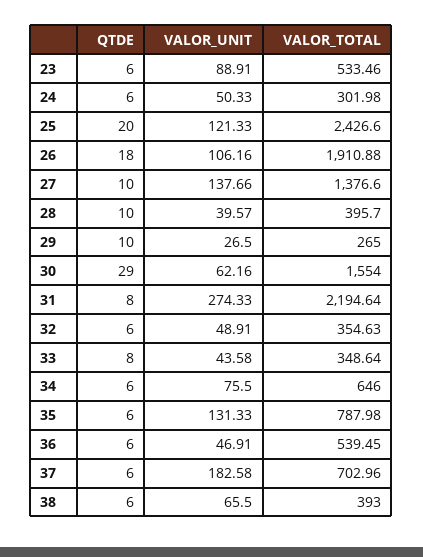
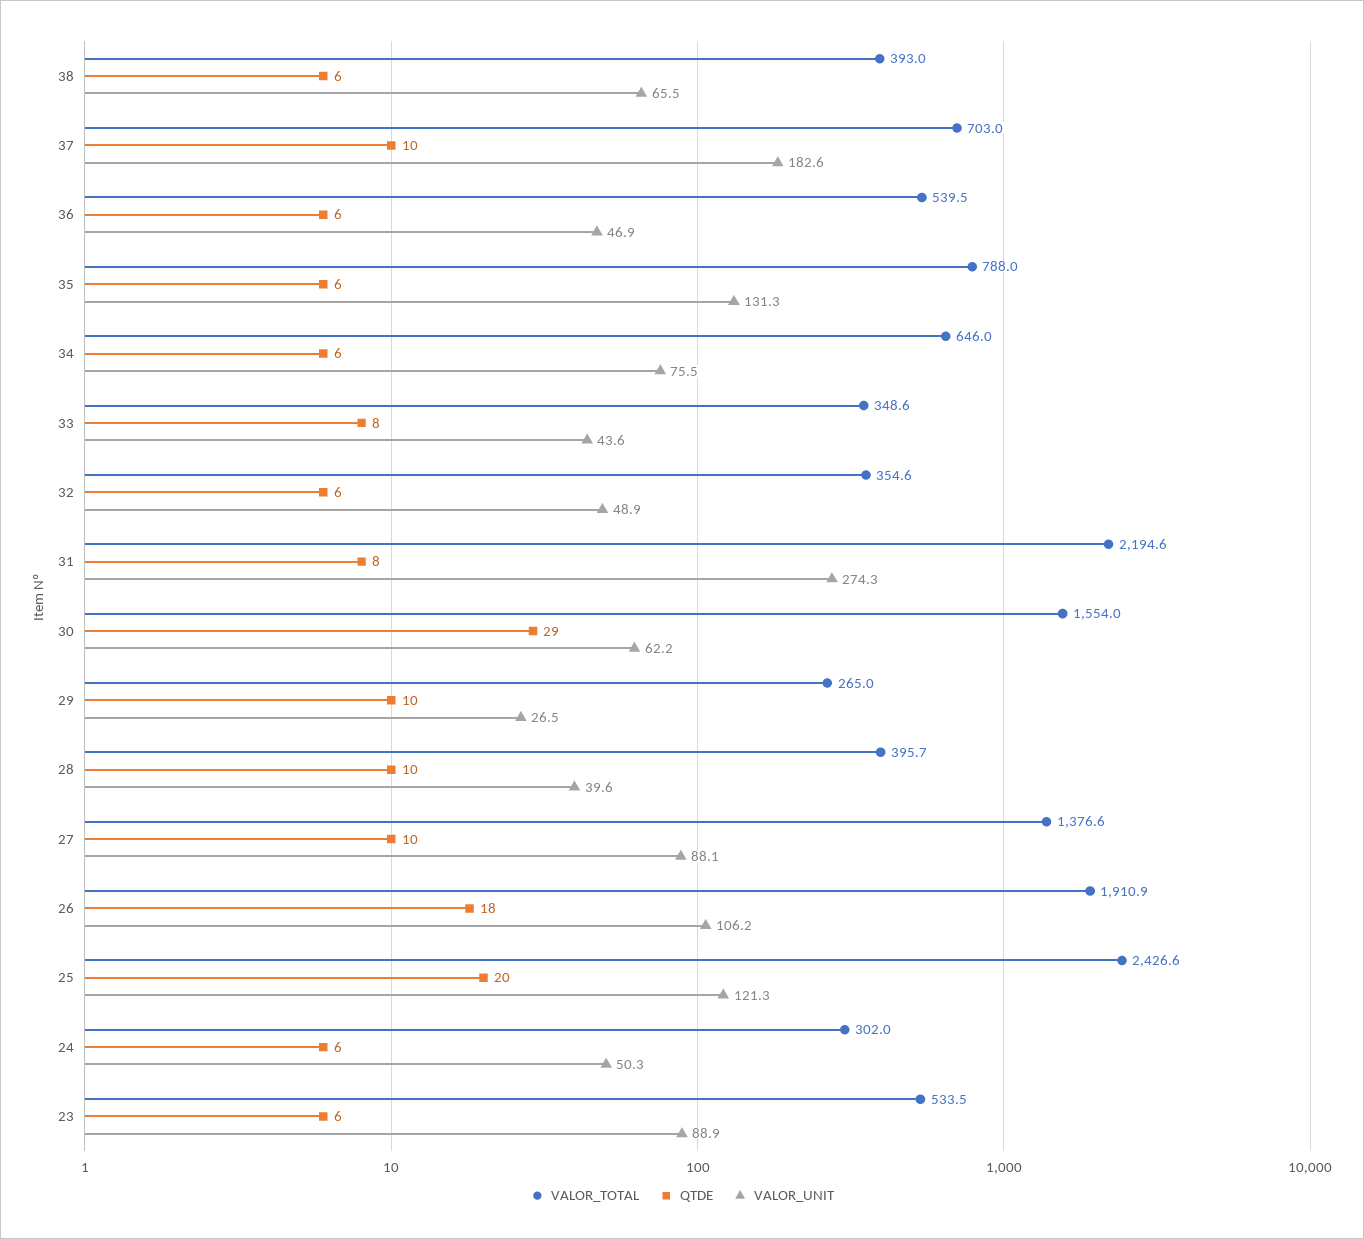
  {
    "QTDE": {
      "23": 6,
      "24": 6,
      "25": 20,
      "26": 18,
      "27": 10,
      "28": 10,
      "29": 10,
      "30": 29,
      "31": 8,
      "32": 6,
      "33": 8,
      "34": 6,
      "35": 6,
      "36": 6,
-     "37": 6,
+     "37": 10,
      "38": 6
    },
    "VALOR_UNIT": {
      "23": 88.91,
      "24": 50.33,
      "25": 121.33,
      "26": 106.16,
-     "27": 137.66,
+     "27": 88.1,
      "28": 39.57,
      "29": 26.5,
      "30": 62.16,
      "31": 274.33,
      "32": 48.91,
      "33": 43.58,
      "34": 75.5,
      "35": 131.33,
      "36": 46.91,
      "37": 182.58,
      "38": 65.5
    },
    "VALOR_TOTAL": {
      "23": 533.46,
      "24": 301.98,
      "25": 2426.6,
      "26": 1910.88,
      "27": 1376.6,
      "28": 395.7,
      "29": 265,
      "30": 1554,
      "31": 2194.64,
      "32": 354.63,
      "33": 348.64,
      "34": 646,
      "35": 787.98,
      "36": 539.45,
      "37": 702.96,
      "38": 393
    }
  }

